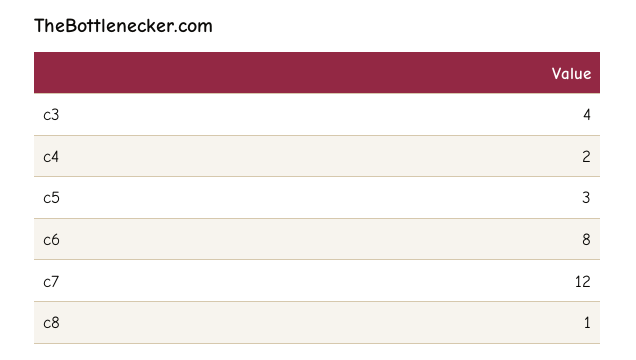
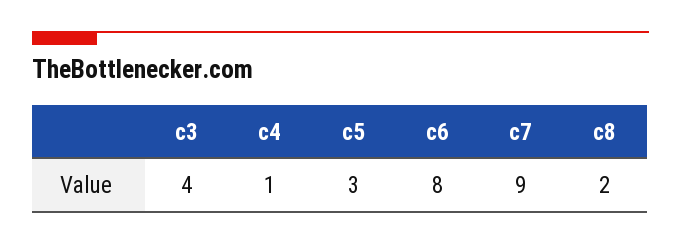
  {
    "c3": 4,
-   "c4": 2,
+   "c4": 1,
    "c5": 3,
    "c6": 8,
-   "c7": 12,
+   "c7": 9,
-   "c8": 1
+   "c8": 2
  }

